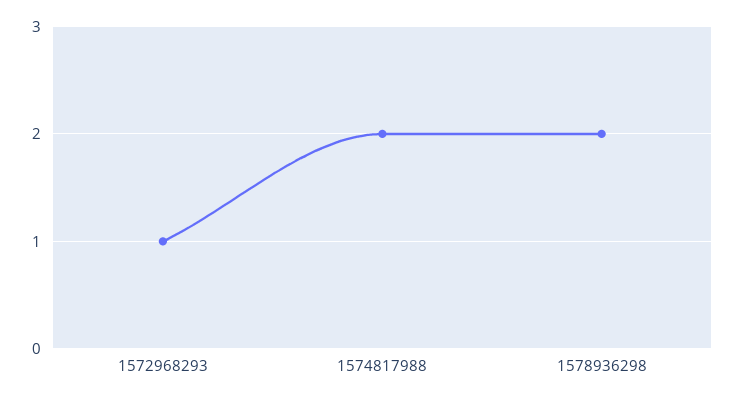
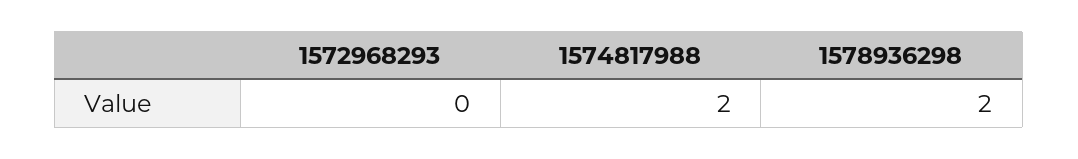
  {
-   "1572968293": 1,
+   "1572968293": 0,
    "1574817988": 2,
    "1578936298": 2
  }

